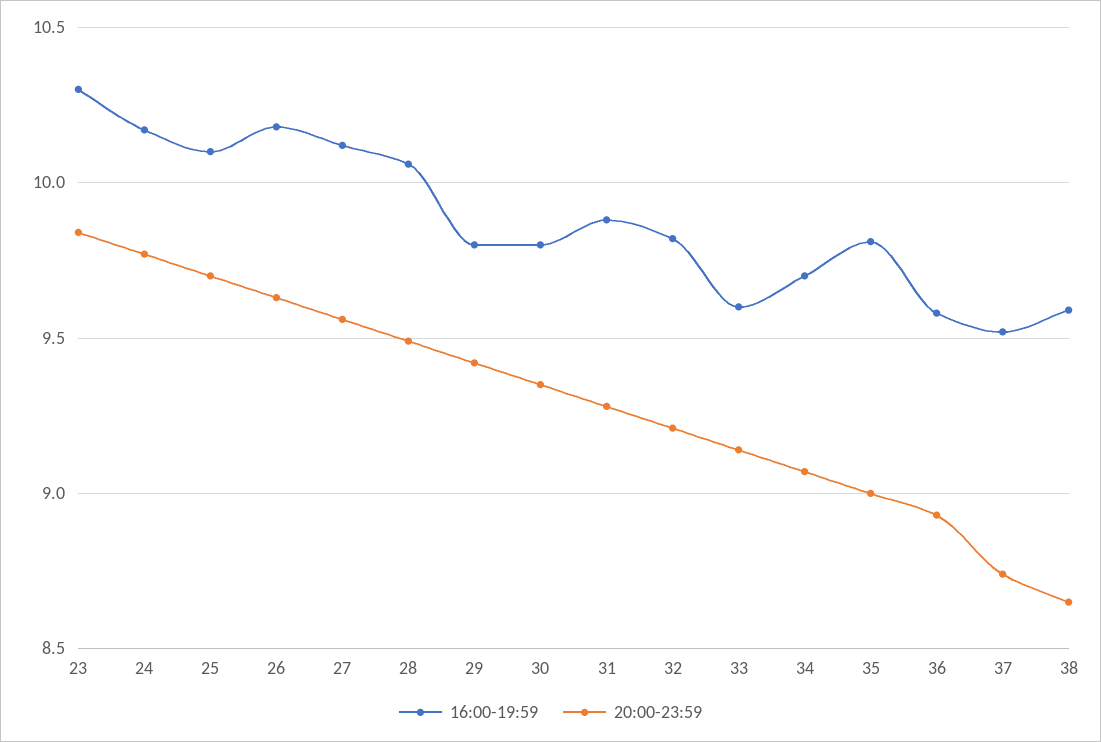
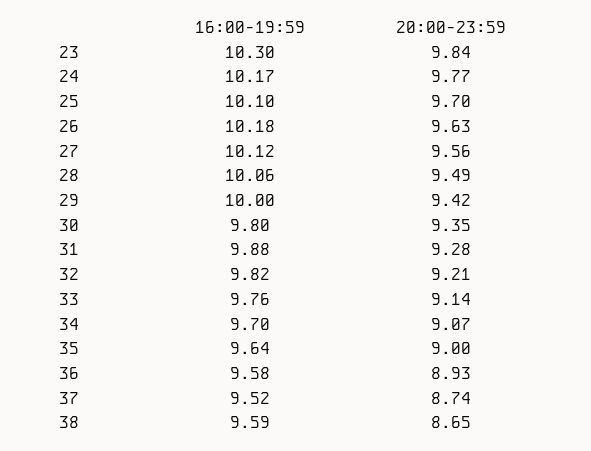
  {
    "16:00-19:59": {
      "23": 10.3,
      "24": 10.17,
      "25": 10.1,
      "26": 10.18,
      "27": 10.12,
      "28": 10.06,
-     "29": 9.8,
+     "29": 10,
      "30": 9.8,
      "31": 9.88,
      "32": 9.82,
-     "33": 9.6,
+     "33": 9.76,
      "34": 9.7,
-     "35": 9.8,
+     "35": 9.64,
      "36": 9.58,
      "37": 9.52,
      "38": 9.59
    },
    "20:00-23:59": {
      "23": 9.84,
      "24": 9.77,
      "25": 9.7,
      "26": 9.63,
      "27": 9.56,
      "28": 9.49,
      "29": 9.42,
      "30": 9.35,
      "31": 9.28,
      "32": 9.21,
      "33": 9.14,
      "34": 9.07,
      "35": 9,
      "36": 8.93,
      "37": 8.74,
      "38": 8.65
    }
  }

